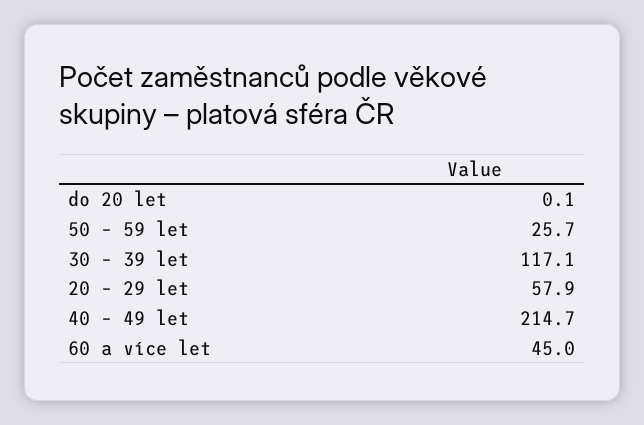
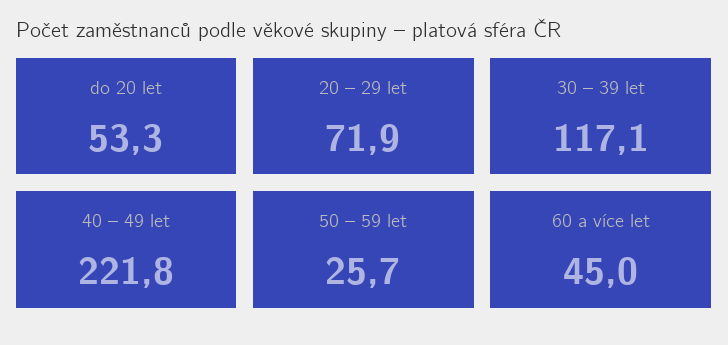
  {
-   "do 20 let": 0.1,
+   "do 20 let": 53.3,
    "50 – 59 let": 25.7,
    "30 – 39 let": 117.1,
-   "20 – 29 let": 57.9,
+   "20 – 29 let": 71.9,
-   "40 – 49 let": 214.7,
+   "40 – 49 let": 221.8,
    "60 a více let": 45
  }

